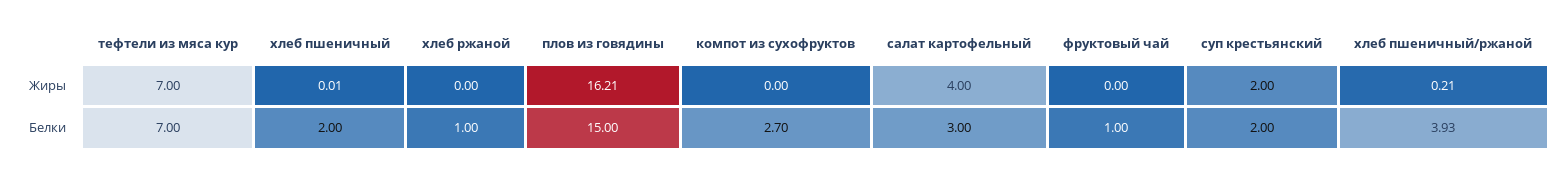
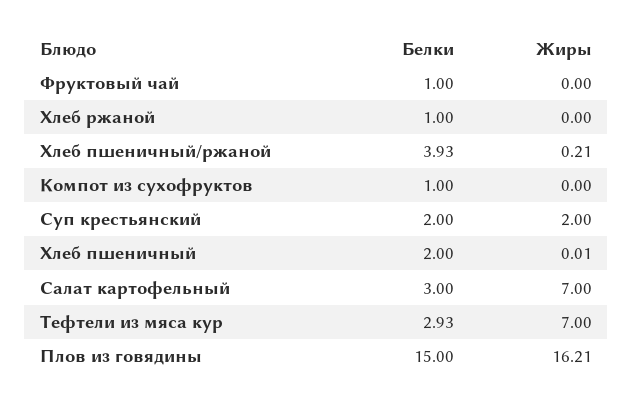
  {
    "тефтели из мяса кур": {
      "Жиры": 7,
-     "Белки": 7
+     "Белки": 2.93
    },
    "хлеб пшеничный": {
      "Жиры": 0.01,
      "Белки": 2
    },
    "хлеб ржаной": {
      "Жиры": 0,
      "Белки": 1
    },
    "плов из говядины": {
      "Жиры": 16.21,
      "Белки": 15
    },
    "компот из сухофруктов": {
      "Жиры": 0,
-     "Белки": 2.7
+     "Белки": 1
    },
    "салат картофельный": {
-     "Жиры": 4,
+     "Жиры": 7,
      "Белки": 3
    },
    "фруктовый чай": {
      "Жиры": 0,
      "Белки": 1
    },
    "суп крестьянский": {
      "Жиры": 2,
      "Белки": 2
    },
    "хлеб пшеничный/ржаной": {
      "Жиры": 0.21,
      "Белки": 3.93
    }
  }

